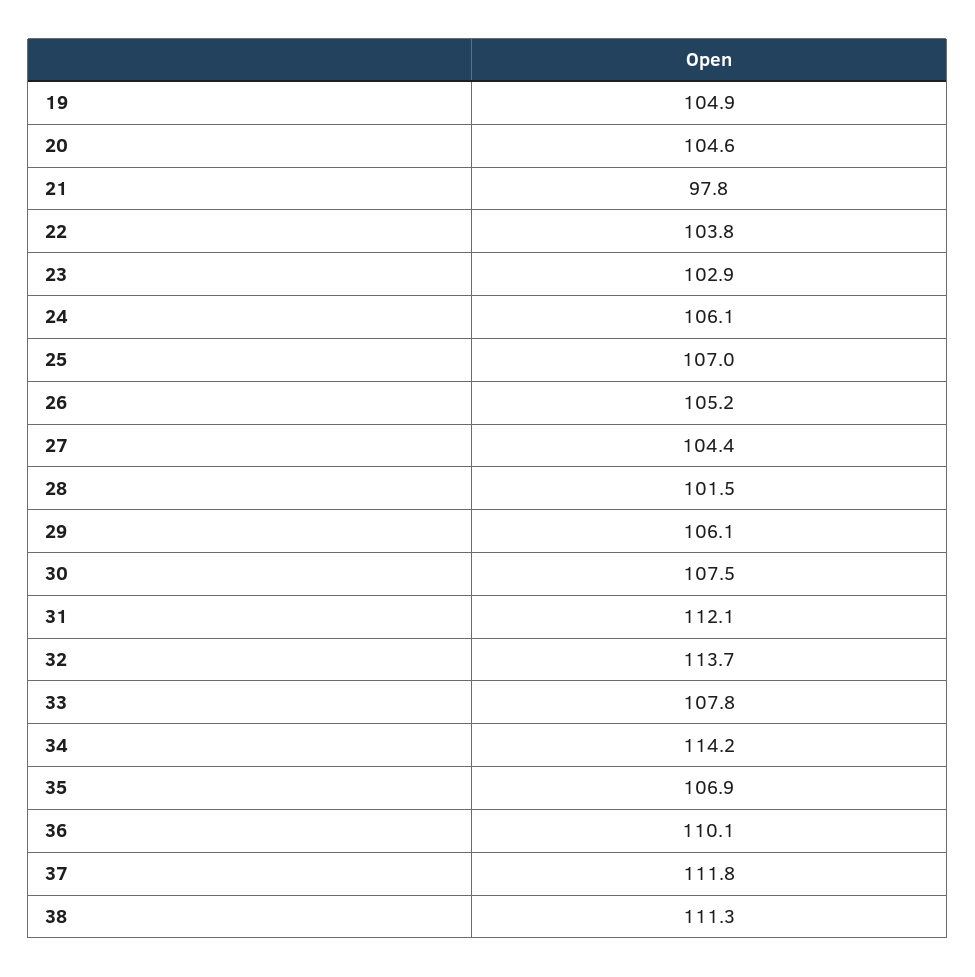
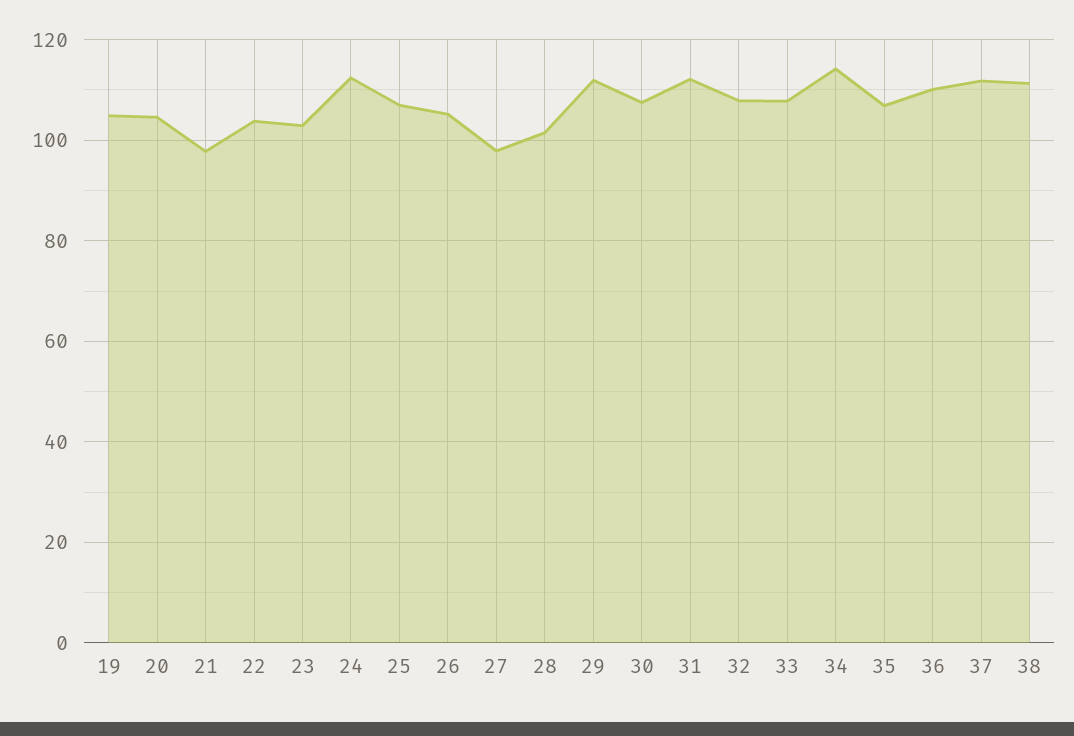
  {
    "19": 104.9,
    "20": 104.6,
    "21": 97.8,
    "22": 103.8,
    "23": 102.9,
-   "24": 106.1,
+   "24": 112,
    "25": 107,
    "26": 105.2,
-   "27": 104.4,
+   "27": 98,
    "28": 101.5,
-   "29": 106.1,
+   "29": 112,
    "30": 107.5,
    "31": 112.1,
-   "32": 113.7,
+   "32": 108,
    "33": 107.8,
    "34": 114.2,
    "35": 106.9,
    "36": 110.1,
    "37": 111.8,
    "38": 111.3
  }

